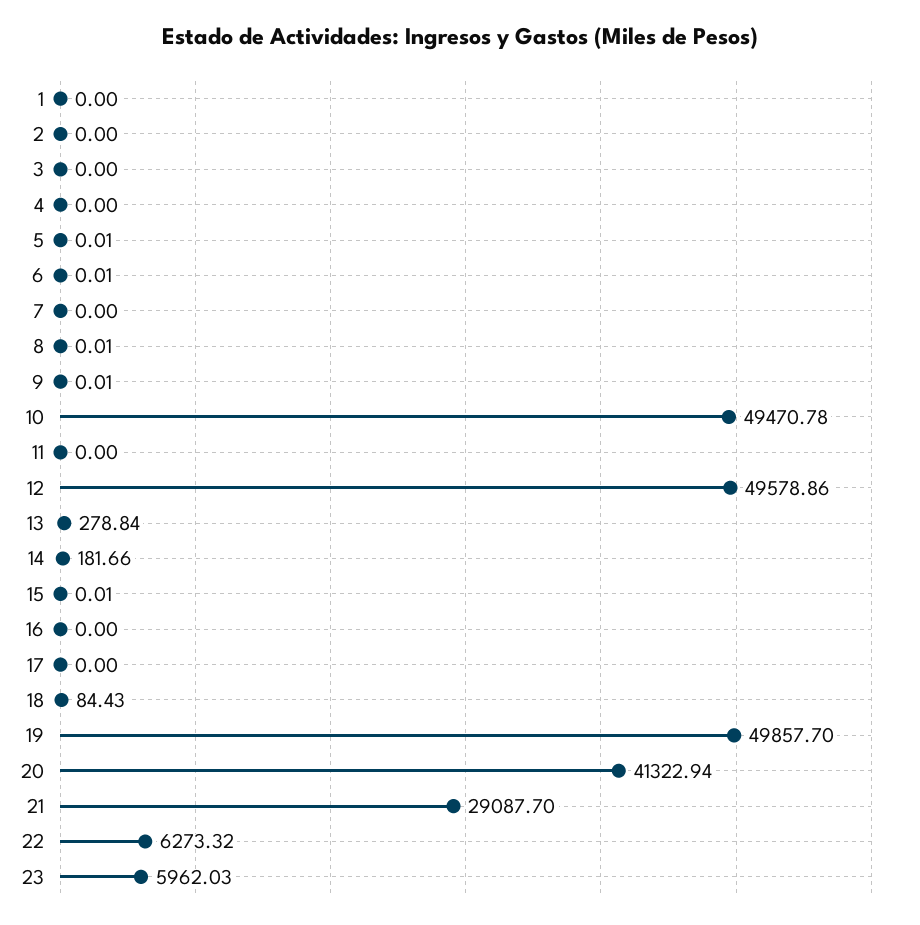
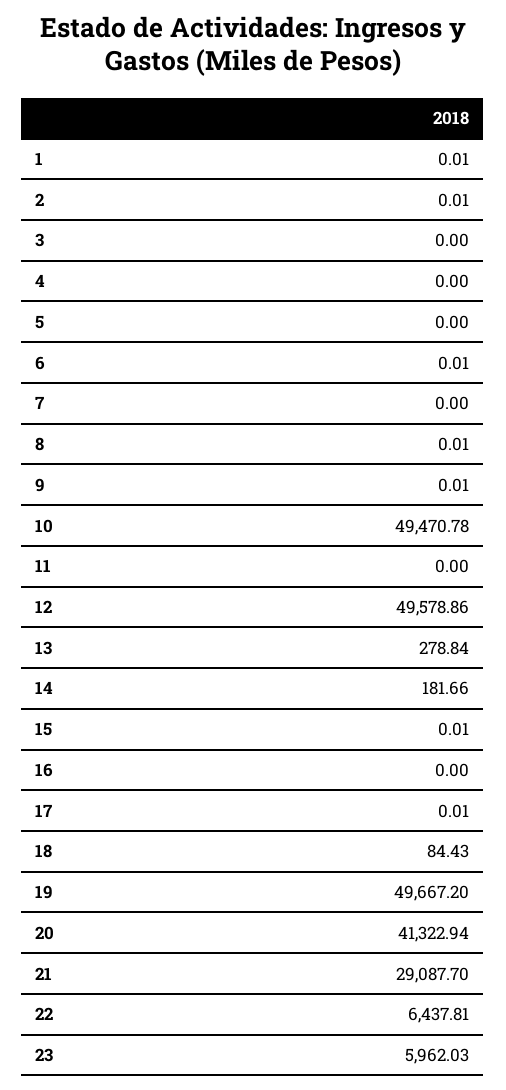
  {
-   "1": 0,
+   "1": 0.01,
-   "2": 0,
+   "2": 0.01,
    "3": 0,
    "4": 0,
-   "5": 0.01,
+   "5": 0,
    "6": 0.01,
    "7": 0,
    "8": 0.01,
    "9": 0.01,
    "10": 49470.78,
    "11": 0,
    "12": 49578.86,
    "13": 278.84,
    "14": 181.66,
    "15": 0.01,
    "16": 0,
-   "17": 0,
+   "17": 0.01,
    "18": 84.43,
-   "19": 49857.7,
+   "19": 49667.2,
    "20": 41322.94,
    "21": 29087.7,
-   "22": 6273.32,
+   "22": 6437.81,
    "23": 5962.03
  }

